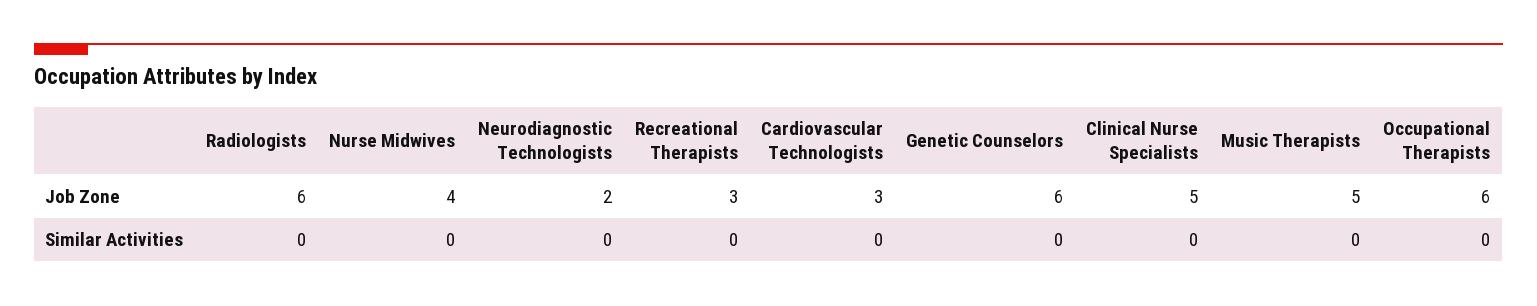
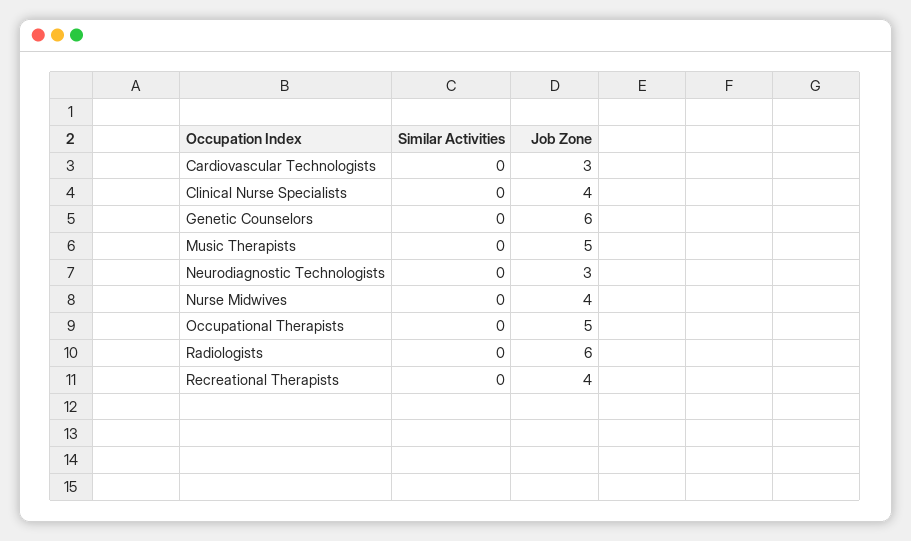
  {
    "Radiologists": {
      "Job Zone": 6,
      "Similar Activities": 0
    },
    "Nurse Midwives": {
      "Job Zone": 4,
      "Similar Activities": 0
    },
    "Neurodiagnostic Technologists": {
-     "Job Zone": 2,
+     "Job Zone": 3,
      "Similar Activities": 0
    },
    "Recreational Therapists": {
-     "Job Zone": 3,
+     "Job Zone": 4,
      "Similar Activities": 0
    },
    "Cardiovascular Technologists": {
      "Job Zone": 3,
      "Similar Activities": 0
    },
    "Genetic Counselors": {
      "Job Zone": 6,
      "Similar Activities": 0
    },
    "Clinical Nurse Specialists": {
-     "Job Zone": 5,
+     "Job Zone": 4,
      "Similar Activities": 0
    },
    "Music Therapists": {
      "Job Zone": 5,
      "Similar Activities": 0
    },
    "Occupational Therapists": {
-     "Job Zone": 6,
+     "Job Zone": 5,
      "Similar Activities": 0
    }
  }

